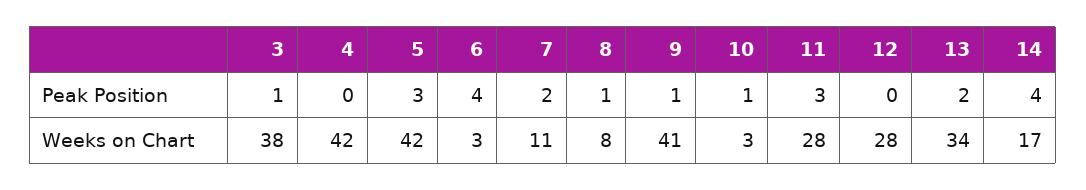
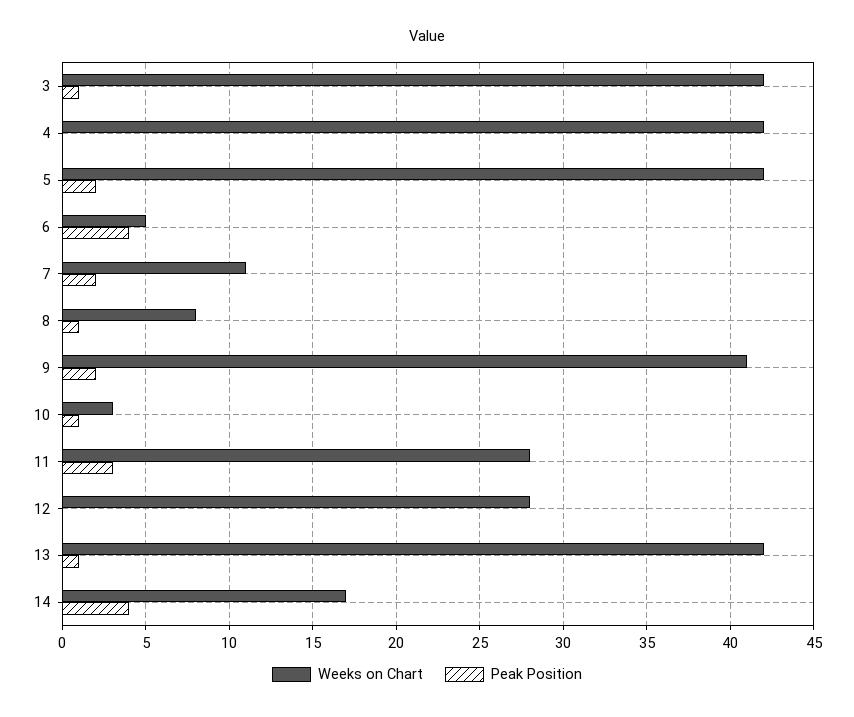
  {
    "Peak Position": {
      "3": 1,
      "4": 0,
-     "5": 3,
+     "5": 2,
      "6": 4,
      "7": 2,
      "8": 1,
-     "9": 1,
+     "9": 2,
      "10": 1,
      "11": 3,
      "12": 0,
-     "13": 2,
+     "13": 1,
      "14": 4
    },
    "Weeks on Chart": {
-     "3": 38,
+     "3": 42,
      "4": 42,
      "5": 42,
-     "6": 3,
+     "6": 5,
      "7": 11,
      "8": 8,
      "9": 41,
      "10": 3,
      "11": 28,
      "12": 28,
-     "13": 34,
+     "13": 42,
      "14": 17
    }
  }

